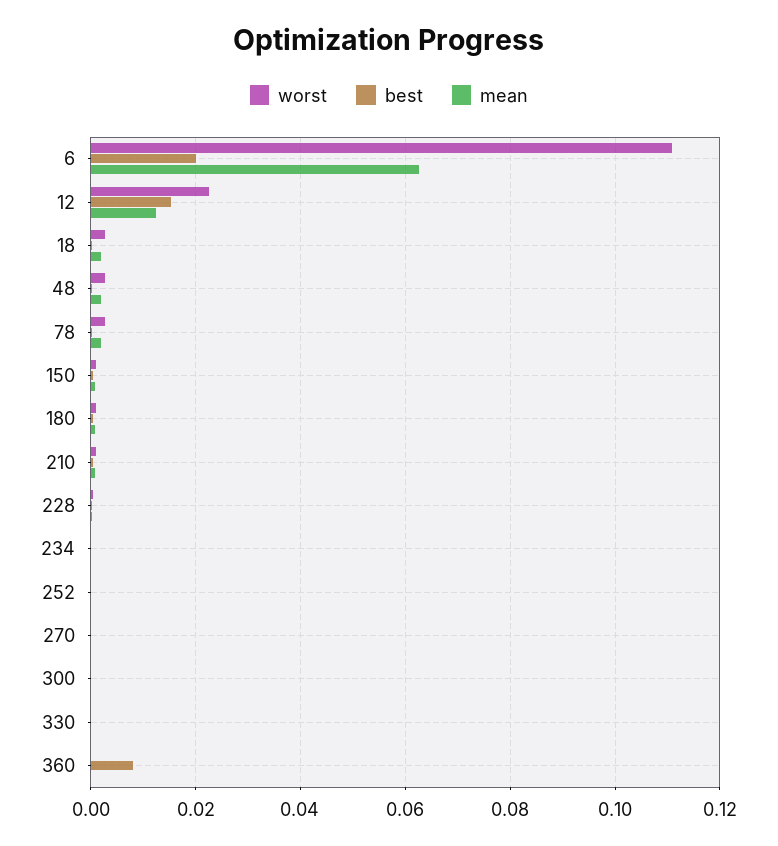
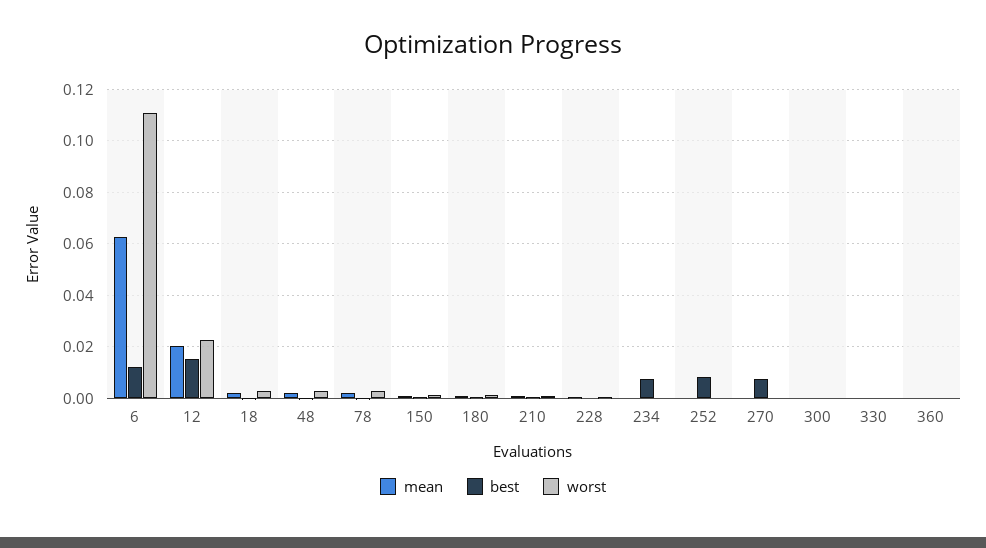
  {
    "worst": {
      "6": 0.11,
      "12": 0.022,
      "18": 0.002,
      "48": 0.002,
      "78": 0.002,
      "150": 0.002,
      "180": 0.002,
      "210": 0.002,
      "228": 0,
      "234": 0,
      "252": 0,
      "270": 0,
      "300": 0,
      "330": 0,
      "360": 0
    },
    "best": {
-     "6": 0.02,
+     "6": 0.0125,
      "12": 0.016,
      "18": 0,
      "48": 0,
      "78": 0,
      "150": 0,
      "180": 0,
      "210": 0,
      "228": 0,
-     "234": 0,
+     "234": 0.0075,
-     "252": 0,
+     "252": 0.0075,
-     "270": 0,
+     "270": 0.0075,
      "300": 0,
      "330": 0,
-     "360": 0.008
+     "360": 0
    },
    "mean": {
      "6": 0.062,
-     "12": 0.012,
+     "12": 0.02,
      "18": 0.002,
      "48": 0.002,
      "78": 0.002,
      "150": 0,
      "180": 0,
      "210": 0,
      "228": 0,
      "234": 0,
      "252": 0,
      "270": 0,
      "300": 0,
      "330": 0,
      "360": 0
    }
  }

